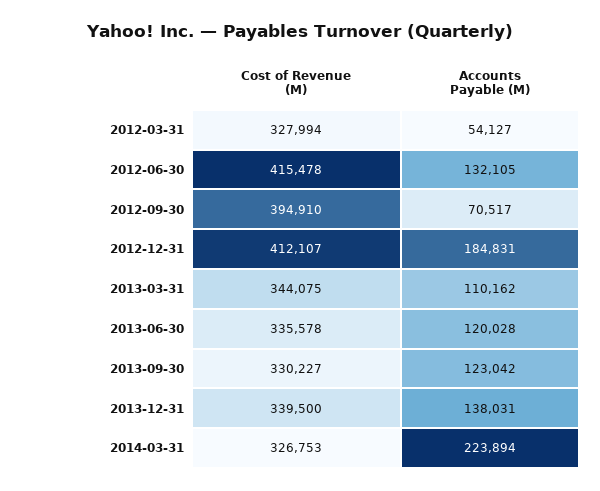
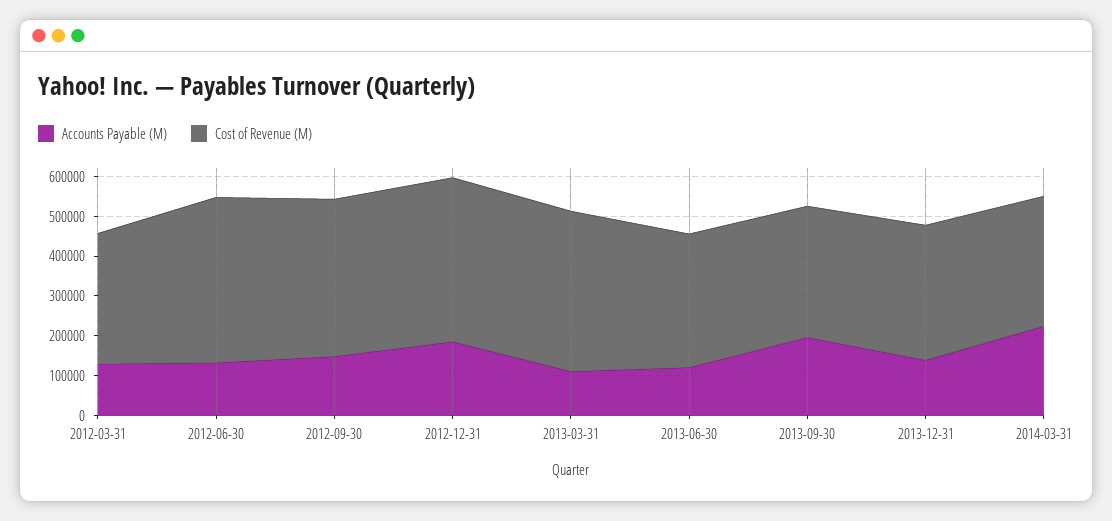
  {
    "Cost of Revenue (M)": {
      "2012-03-31": 327994,
      "2012-06-30": 415478,
      "2012-09-30": 394910,
      "2012-12-31": 412107,
-     "2013-03-31": 344075,
+     "2013-03-31": 400000,
      "2013-06-30": 335578,
      "2013-09-30": 330227,
      "2013-12-31": 339500,
      "2014-03-31": 326753
    },
    "Accounts Payable (M)": {
-     "2012-03-31": 54127,
+     "2012-03-31": 125000,
      "2012-06-30": 132105,
-     "2012-09-30": 70517,
+     "2012-09-30": 150000,
      "2012-12-31": 184831,
      "2013-03-31": 110162,
      "2013-06-30": 120028,
-     "2013-09-30": 123042,
+     "2013-09-30": 200000,
      "2013-12-31": 138031,
      "2014-03-31": 223894
    }
  }

